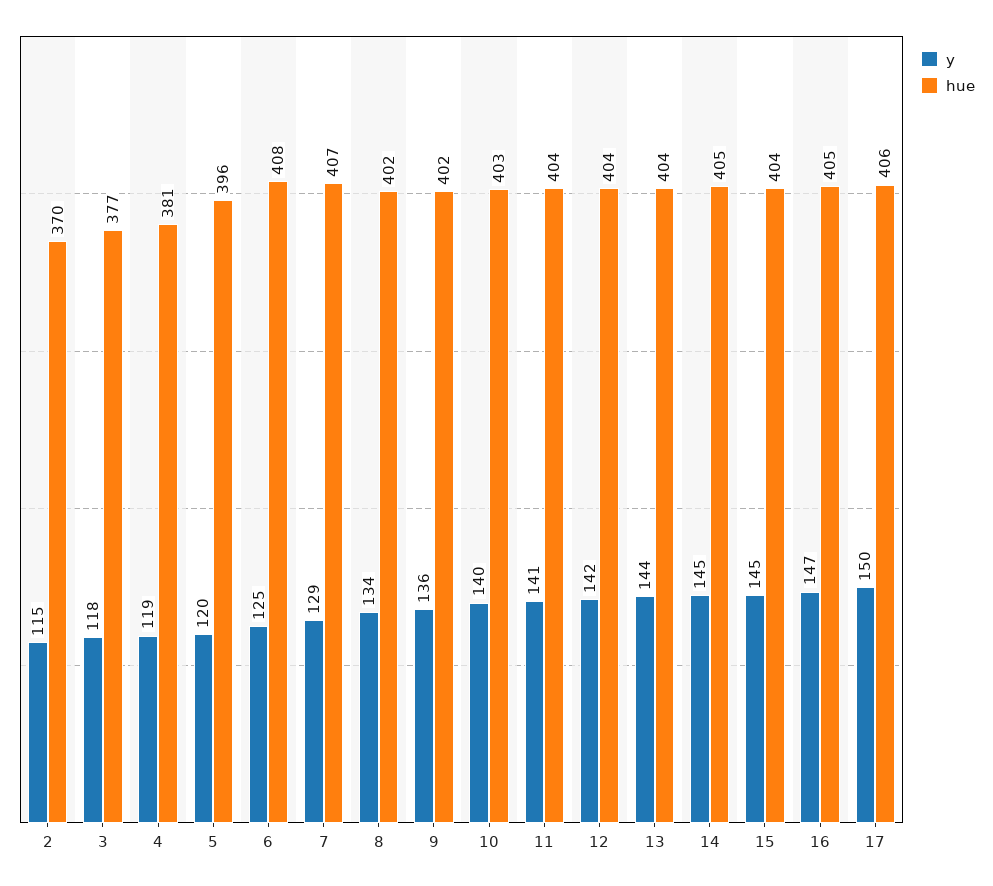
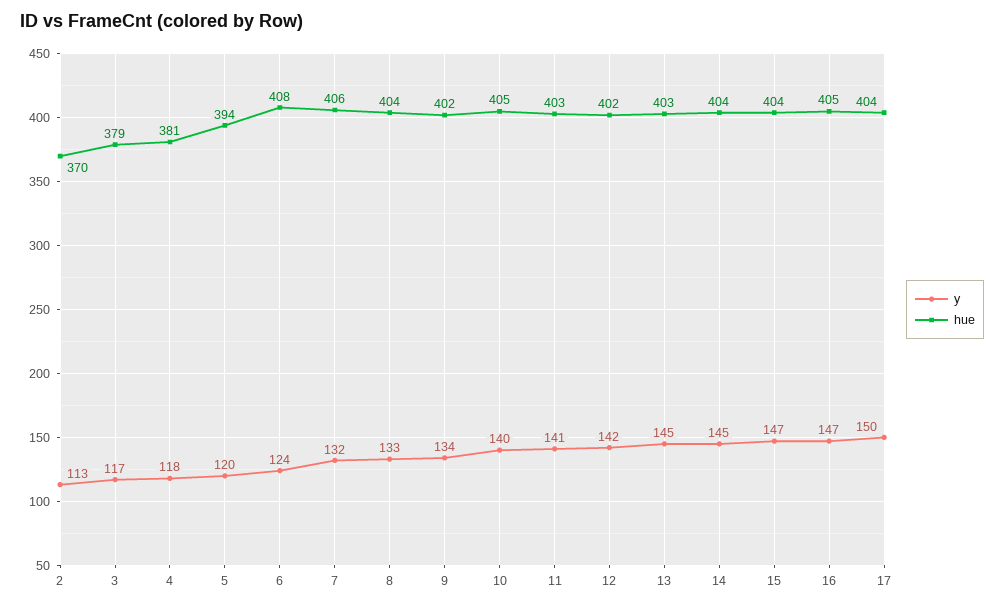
  {
    "y": {
-     "2": 115,
+     "2": 113,
-     "3": 118,
+     "3": 117,
-     "4": 119,
+     "4": 118,
      "5": 120,
-     "6": 125,
+     "6": 124,
-     "7": 129,
+     "7": 132,
-     "8": 134,
+     "8": 133,
-     "9": 136,
+     "9": 134,
      "10": 140,
      "11": 141,
      "12": 142,
-     "13": 144,
+     "13": 145,
      "14": 145,
-     "15": 145,
+     "15": 147,
      "16": 147,
      "17": 150
    },
    "hue": {
      "2": 370,
-     "3": 377,
+     "3": 379,
      "4": 381,
-     "5": 396,
+     "5": 394,
      "6": 408,
-     "7": 407,
+     "7": 406,
-     "8": 402,
+     "8": 404,
      "9": 402,
-     "10": 403,
+     "10": 405,
-     "11": 404,
+     "11": 403,
-     "12": 404,
+     "12": 402,
-     "13": 404,
+     "13": 403,
-     "14": 405,
+     "14": 404,
      "15": 404,
      "16": 405,
-     "17": 406
+     "17": 404
    }
  }

